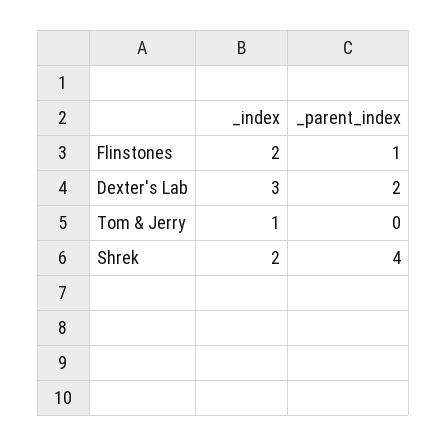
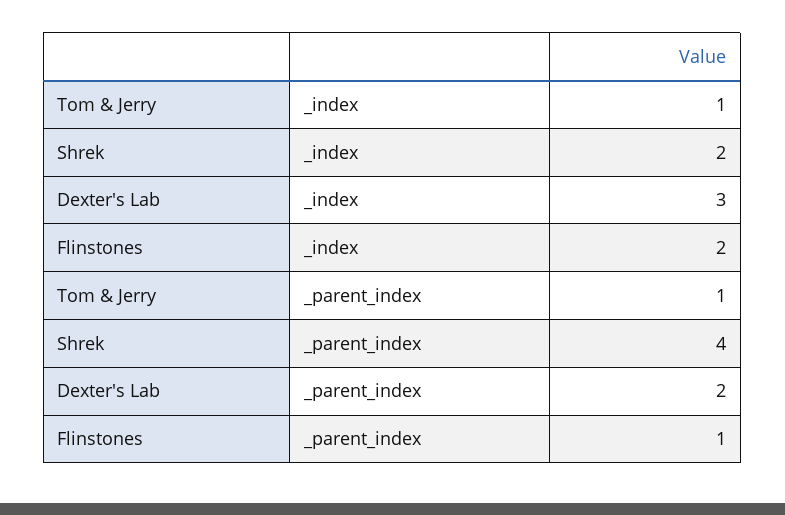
  {
    "_index": {
      "Flinstones": 2,
      "Dexter's Lab": 3,
      "Tom & Jerry": 1,
      "Shrek": 2
    },
    "_parent_index": {
      "Flinstones": 1,
      "Dexter's Lab": 2,
-     "Tom & Jerry": 0,
+     "Tom & Jerry": 1,
      "Shrek": 4
    }
  }

